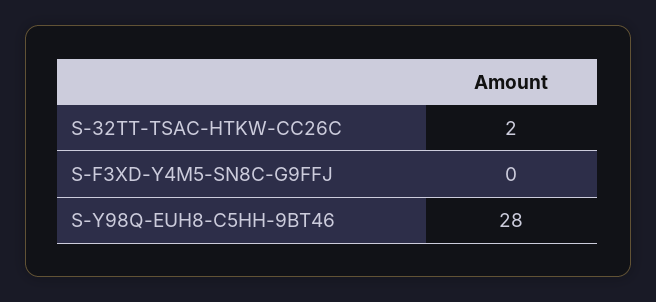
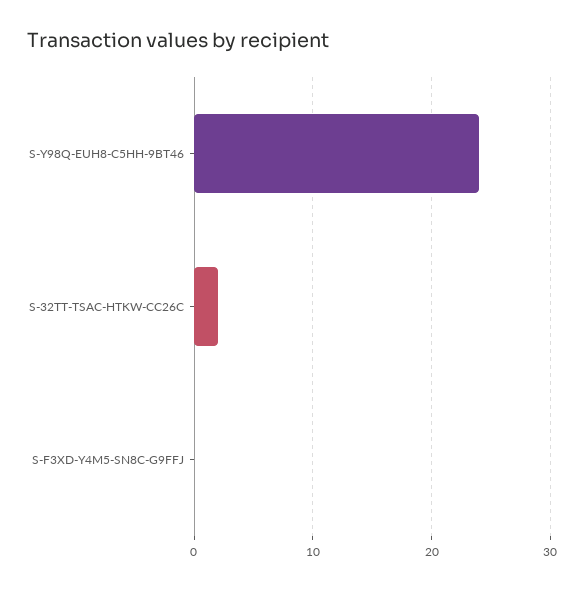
  {
    "S-32TT-TSAC-HTKW-CC26C": 2,
    "S-F3XD-Y4M5-SN8C-G9FFJ": 0,
-   "S-Y98Q-EUH8-C5HH-9BT46": 28
+   "S-Y98Q-EUH8-C5HH-9BT46": 24
  }

